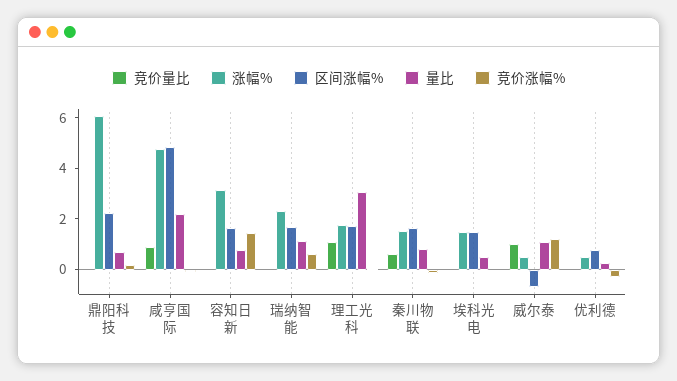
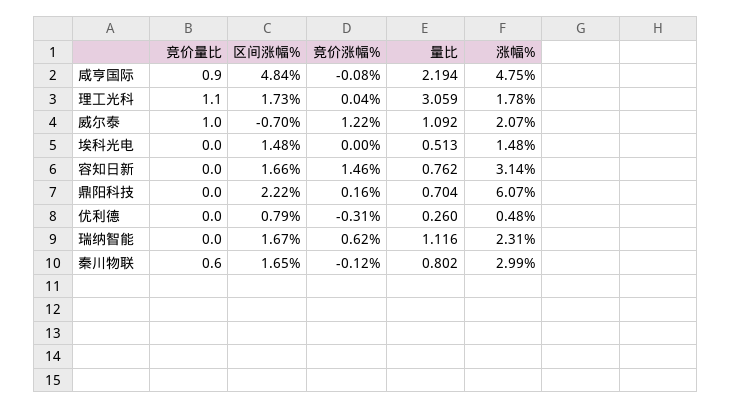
  {
    "竞价量比": {
      "鼎阳科技": 0,
      "咸亨国际": 0.9,
      "容知日新": 0,
      "瑞纳智能": 0,
      "理工光科": 1.1,
      "秦川物联": 0.6,
      "埃科光电": 0,
      "威尔泰": 1,
      "优利德": 0
    },
    "涨幅%": {
      "鼎阳科技": 6.07,
      "咸亨国际": 4.75,
      "容知日新": 3.14,
      "瑞纳智能": 2.31,
      "理工光科": 1.78,
-     "秦川物联": 1.5,
+     "秦川物联": 2.99,
      "埃科光电": 1.48,
-     "威尔泰": 0.5,
+     "威尔泰": 2.07,
      "优利德": 0.48
    },
    "区间涨幅%": {
      "鼎阳科技": 2.22,
      "咸亨国际": 4.84,
      "容知日新": 1.66,
      "瑞纳智能": 1.67,
      "理工光科": 1.73,
      "秦川物联": 1.65,
      "埃科光电": 1.48,
      "威尔泰": -0.7,
      "优利德": 0.79
    },
    "量比": {
      "鼎阳科技": 0.704,
      "咸亨国际": 2.194,
      "容知日新": 0.762,
      "瑞纳智能": 1.116,
      "理工光科": 3.059,
      "秦川物联": 0.802,
      "埃科光电": 0.513,
      "威尔泰": 1.092,
      "优利德": 0.26
    },
    "竞价涨幅%": {
      "鼎阳科技": 0.16,
      "咸亨国际": -0.08,
      "容知日新": 1.46,
      "瑞纳智能": 0.62,
      "理工光科": 0.04,
      "秦川物联": -0.12,
      "埃科光电": 0,
      "威尔泰": 1.22,
      "优利德": -0.31
    }
  }

